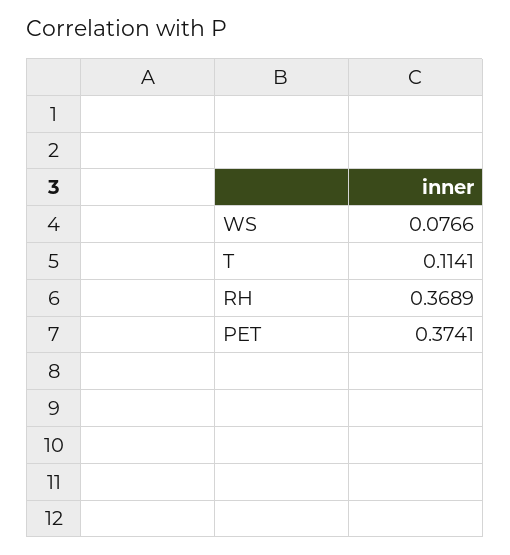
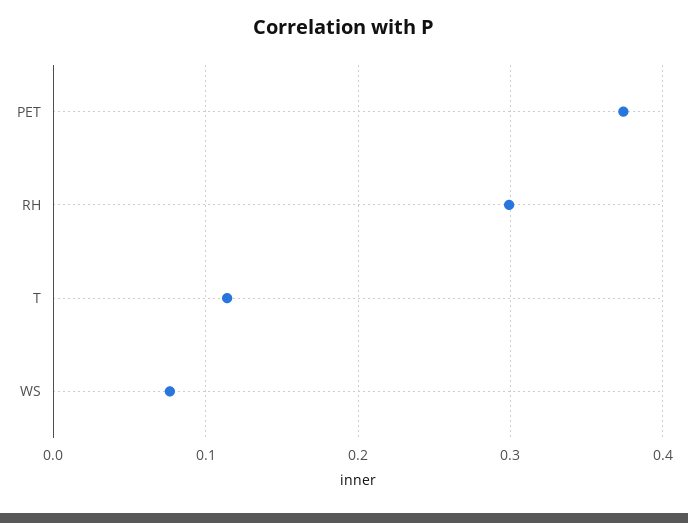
  {
    "WS": 0.0766,
    "T": 0.1141,
-   "RH": 0.3689,
+   "RH": 0.3,
    "PET": 0.3741
  }

